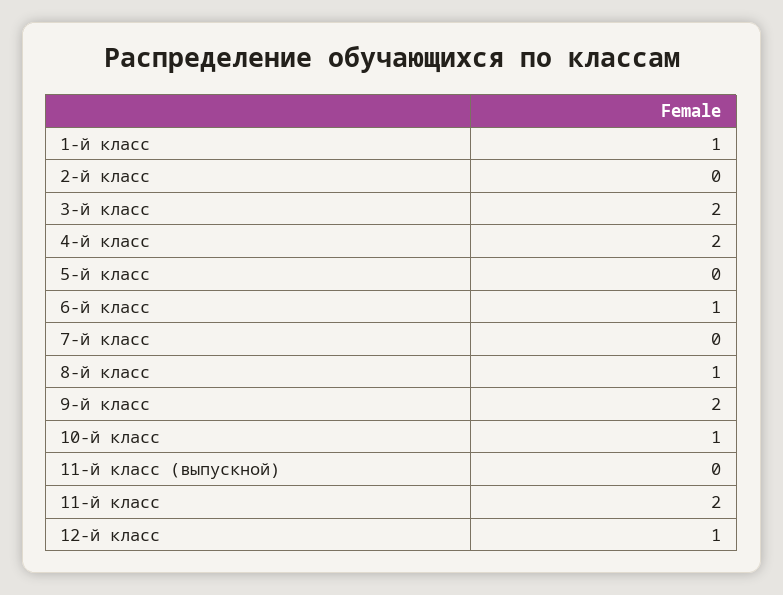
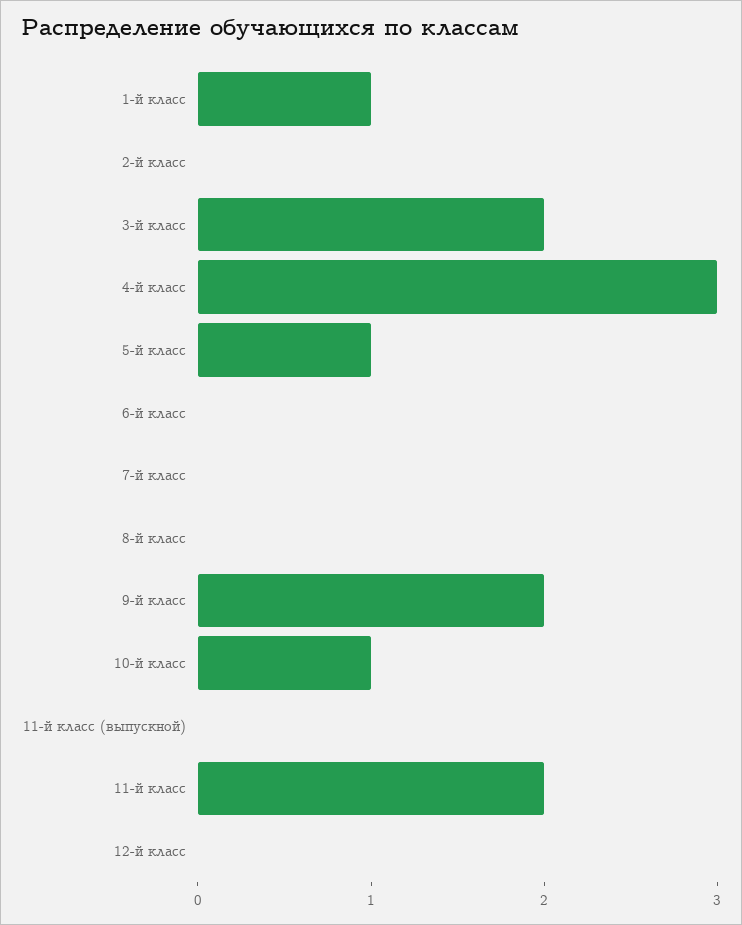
  {
    "1-й класс": 1,
    "2-й класс": 0,
    "3-й класс": 2,
-   "4-й класс": 2,
+   "4-й класс": 3,
-   "5-й класс": 0,
+   "5-й класс": 1,
-   "6-й класс": 1,
+   "6-й класс": 0,
    "7-й класс": 0,
-   "8-й класс": 1,
+   "8-й класс": 0,
    "9-й класс": 2,
    "10-й класс": 1,
    "11-й класс (выпускной)": 0,
    "11-й класс": 2,
-   "12-й класс": 1
+   "12-й класс": 0
  }

